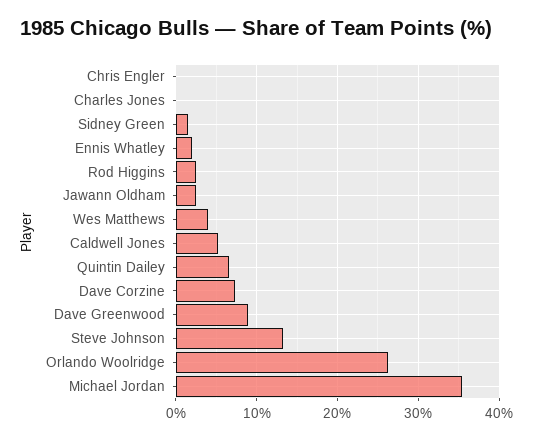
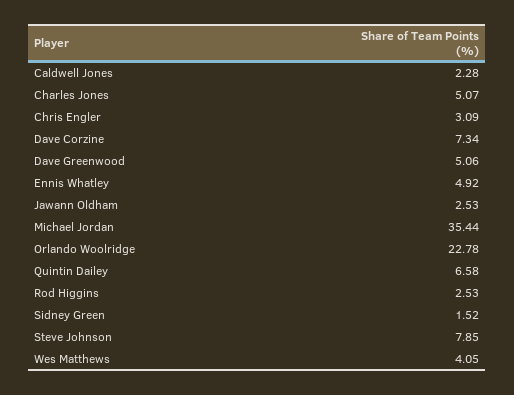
  {
-   "Chris Engler": 0,
+   "Chris Engler": 3.09,
-   "Charles Jones": 0,
+   "Charles Jones": 5.07,
    "Sidney Green": 1.52,
-   "Ennis Whatley": 2,
+   "Ennis Whatley": 4.92,
    "Rod Higgins": 2.53,
    "Jawann Oldham": 2.53,
    "Wes Matthews": 4.05,
-   "Caldwell Jones": 5,
+   "Caldwell Jones": 2.28,
    "Quintin Dailey": 6.58,
    "Dave Corzine": 7.34,
-   "Dave Greenwood": 9,
+   "Dave Greenwood": 5.06,
-   "Steve Johnson": 13,
+   "Steve Johnson": 7.85,
-   "Orlando Woolridge": 26,
+   "Orlando Woolridge": 22.78,
    "Michael Jordan": 35.44
  }

